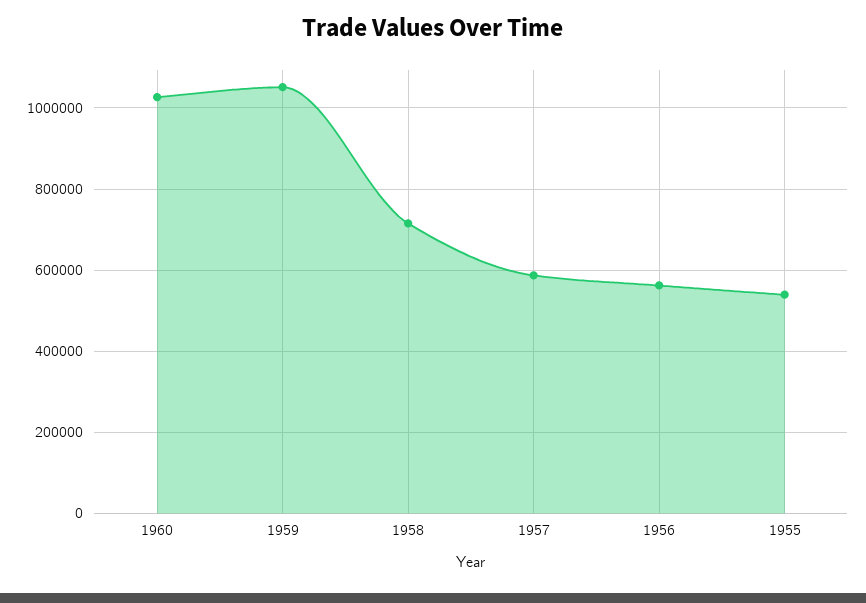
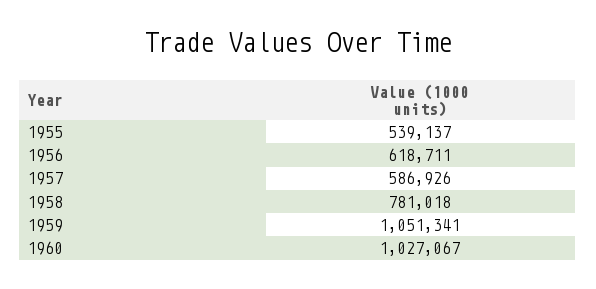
  {
    "1960": 1027067,
    "1959": 1051341,
-   "1958": 720000,
+   "1958": 781018,
    "1957": 586926,
-   "1956": 560000,
+   "1956": 618711,
    "1955": 539137
  }

